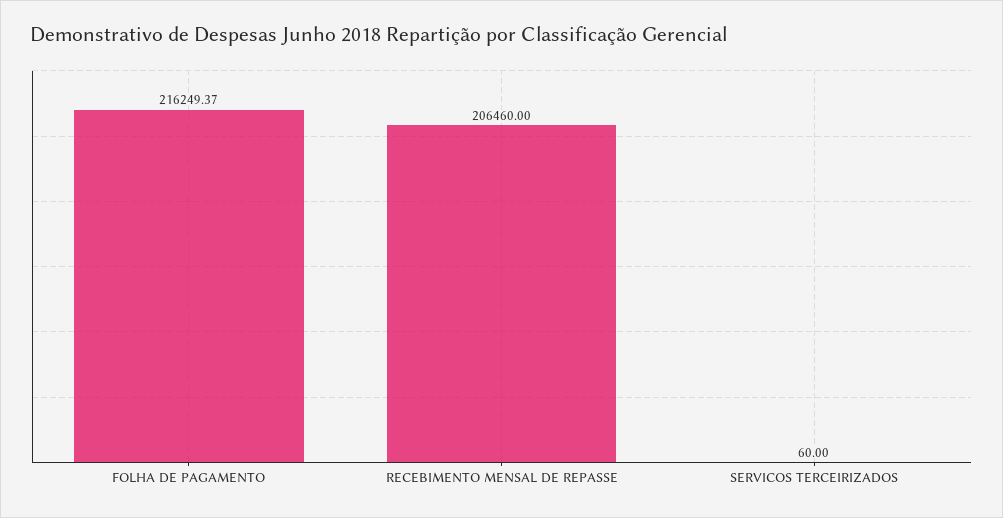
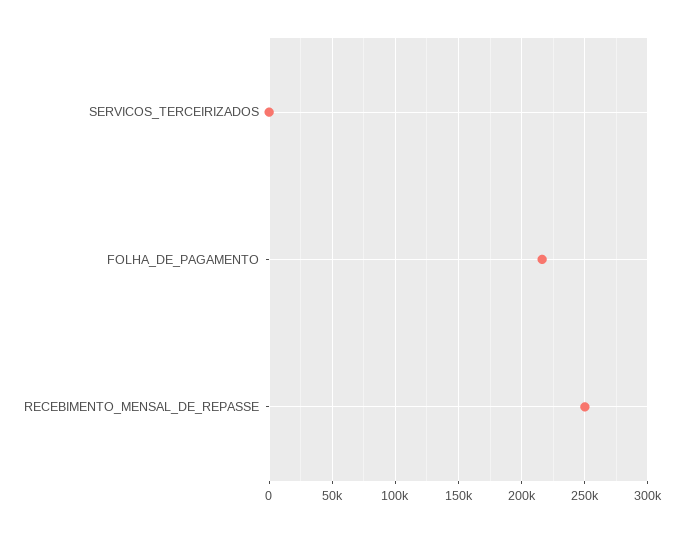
  {
    "FOLHA DE PAGAMENTO": 216249.37,
-   "RECEBIMENTO MENSAL DE REPASSE": 206460,
+   "RECEBIMENTO MENSAL DE REPASSE": 250000,
    "SERVICOS TERCEIRIZADOS": 60
  }

